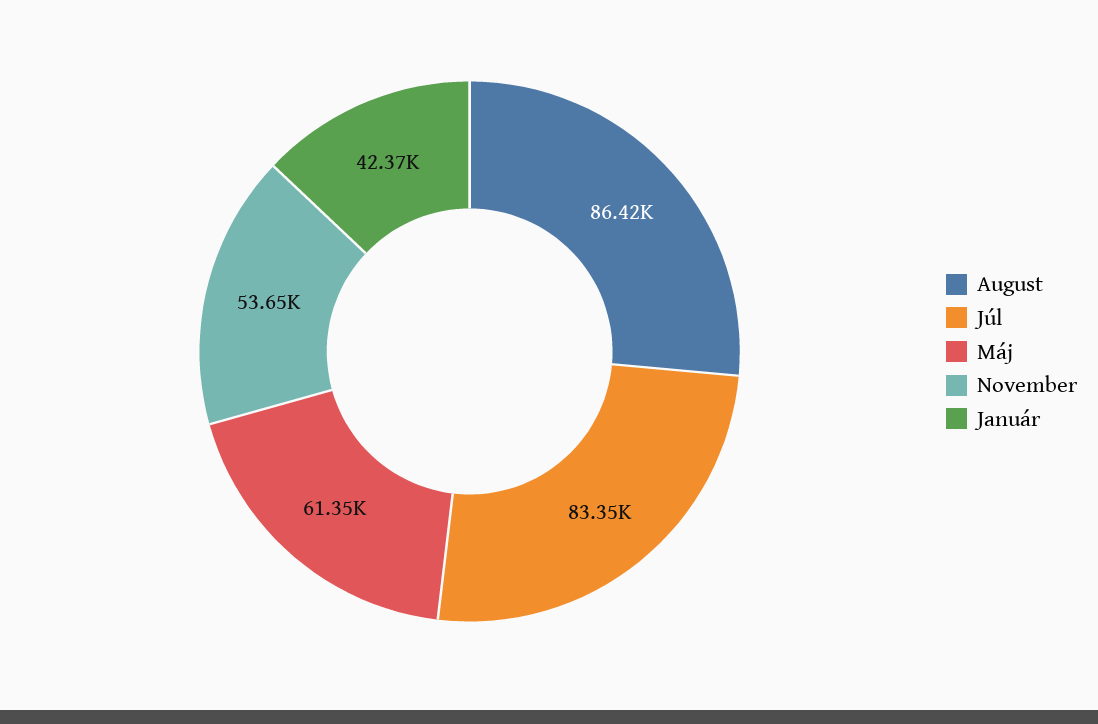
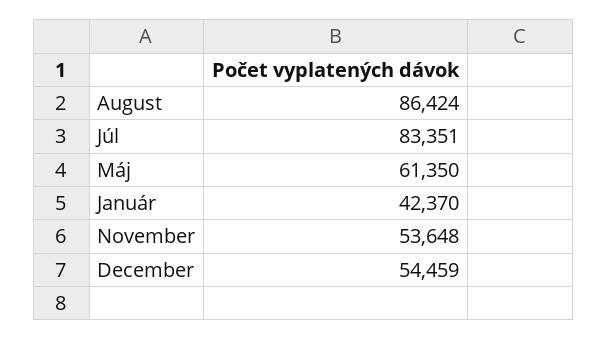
  {
    "August": 86424,
    "Júl": 83351,
    "Máj": 61350,
    "November": 53648,
-   "Január": 42370
+   "Január": 42370,
+   "December": 54459
  }

